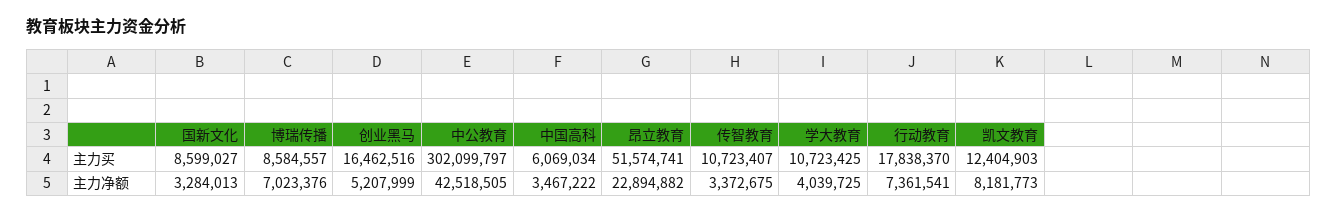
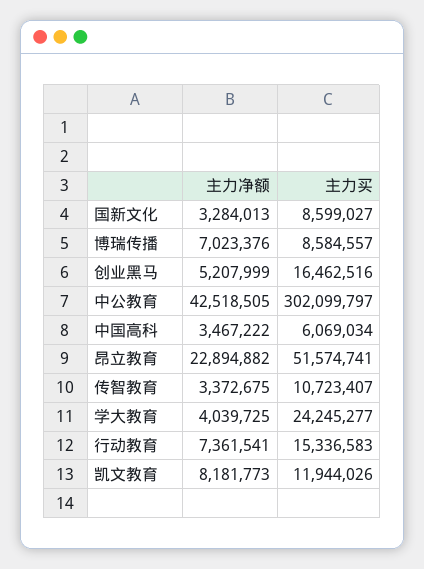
  {
    "国新文化": {
      "主力买": 8599027,
      "主力净额": 3284013
    },
    "博瑞传播": {
      "主力买": 8584557,
      "主力净额": 7023376
    },
    "创业黑马": {
      "主力买": 16462516,
      "主力净额": 5207999
    },
    "中公教育": {
      "主力买": 302099797,
      "主力净额": 42518505
    },
    "中国高科": {
      "主力买": 6069034,
      "主力净额": 3467222
    },
    "昂立教育": {
      "主力买": 51574741,
      "主力净额": 22894882
    },
    "传智教育": {
      "主力买": 10723407,
      "主力净额": 3372675
    },
    "学大教育": {
-     "主力买": 10723425,
+     "主力买": 24245277,
      "主力净额": 4039725
    },
    "行动教育": {
-     "主力买": 17838370,
+     "主力买": 15336583,
      "主力净额": 7361541
    },
    "凯文教育": {
-     "主力买": 12404903,
+     "主力买": 11944026,
      "主力净额": 8181773
    }
  }

